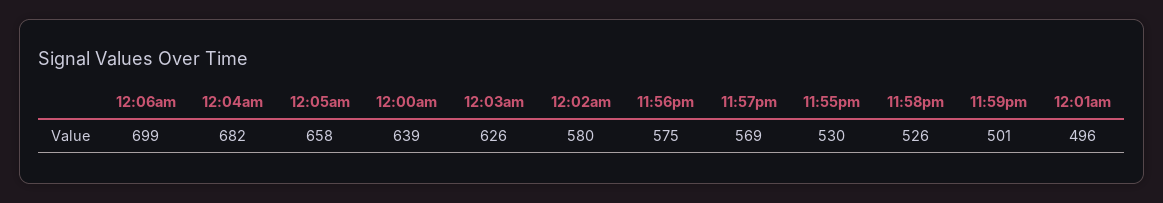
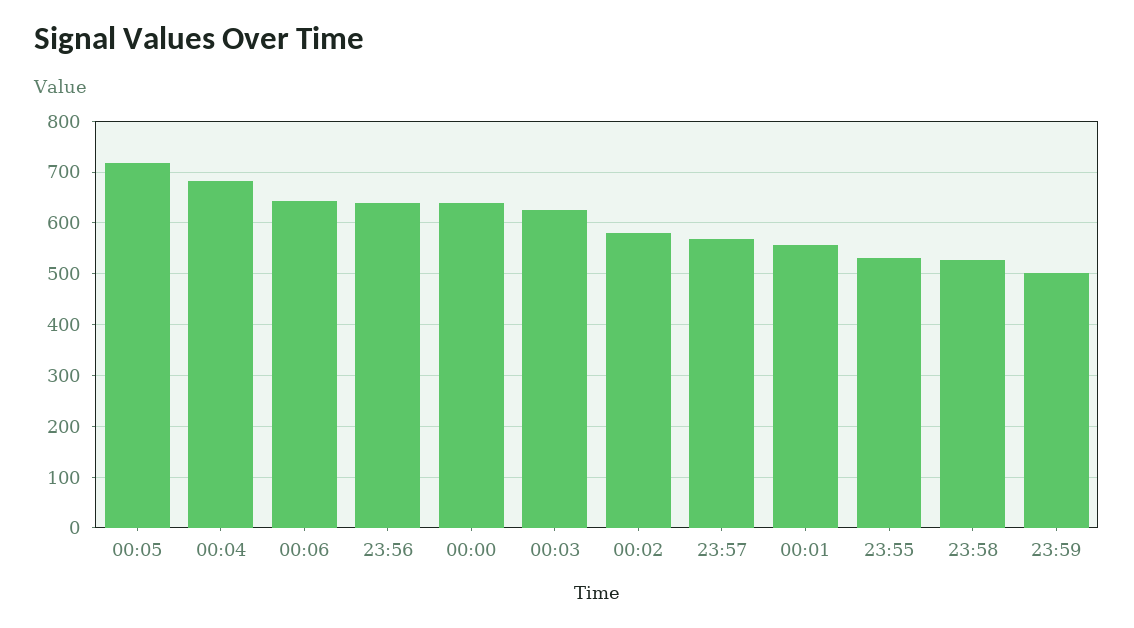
  {
-   "12:06am": 699,
+   "12:06am": 640,
    "12:04am": 682,
-   "12:05am": 658,
+   "12:05am": 720,
    "12:00am": 639,
    "12:03am": 626,
    "12:02am": 580,
-   "11:56pm": 575,
+   "11:56pm": 640,
    "11:57pm": 569,
    "11:55pm": 530,
    "11:58pm": 526,
    "11:59pm": 501,
-   "12:01am": 496
+   "12:01am": 560
  }

